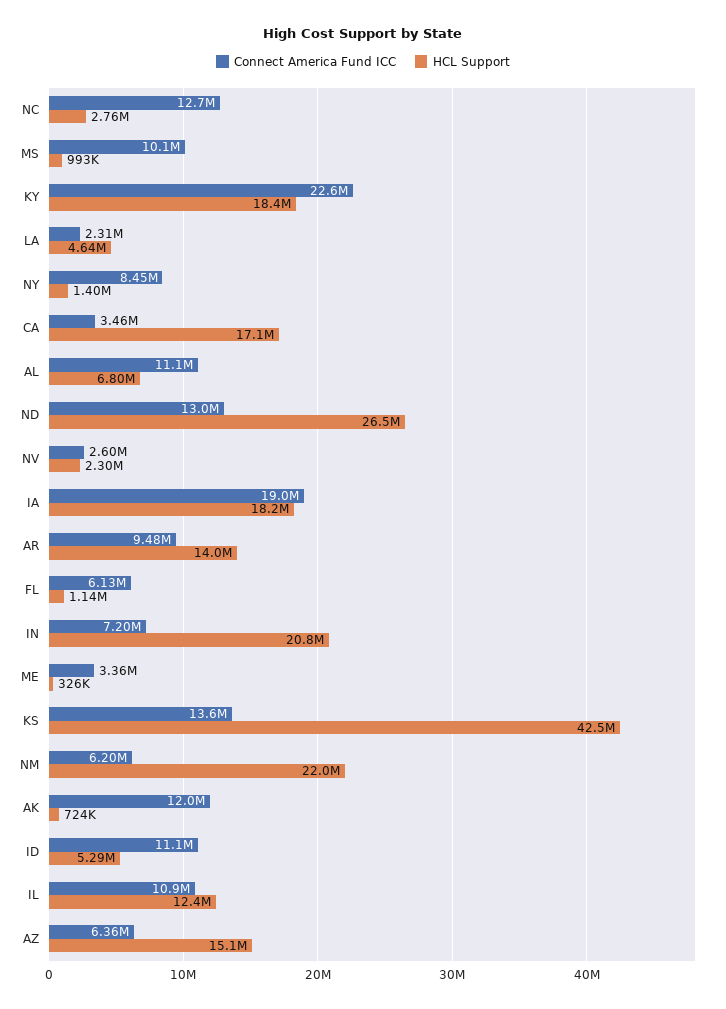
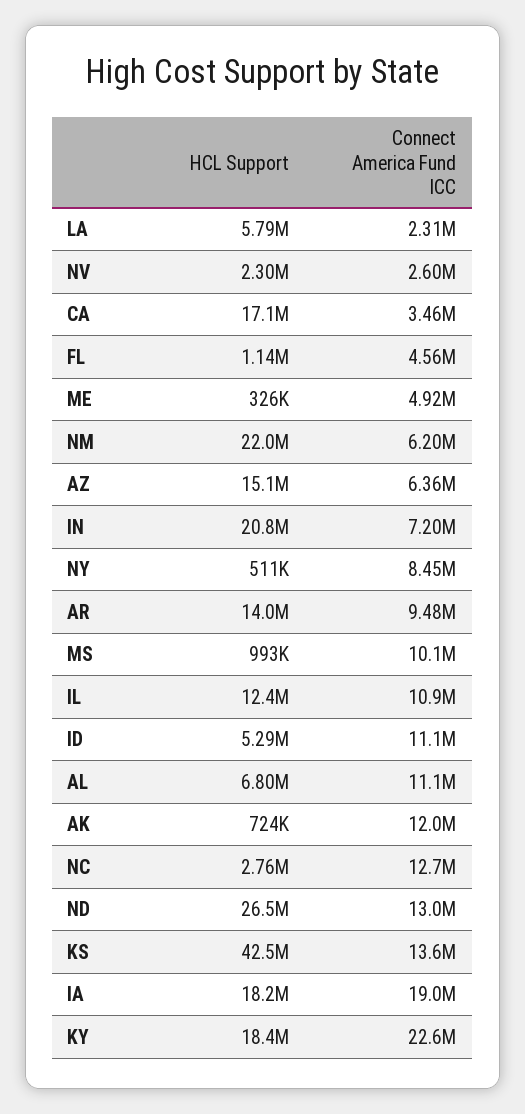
  {
    "Connect America Fund ICC": {
      "NC": 12700000,
      "MS": 10100000,
      "KY": 22600000,
      "LA": 2310000,
      "NY": 8450000,
      "CA": 3460000,
      "AL": 11100000,
      "ND": 13000000,
      "NV": 2600000,
      "IA": 19000000,
      "AR": 9480000,
-     "FL": 6130000,
+     "FL": 4560000,
      "IN": 7200000,
-     "ME": 3360000,
+     "ME": 4920000,
      "KS": 13600000,
      "NM": 6200000,
      "AK": 12000000,
      "ID": 11100000,
      "IL": 10900000,
      "AZ": 6360000
    },
    "HCL Support": {
      "NC": 2760000,
      "MS": 993000,
      "KY": 18400000,
-     "LA": 4640000,
+     "LA": 5790000,
-     "NY": 1400000,
+     "NY": 511000,
      "CA": 17100000,
      "AL": 6800000,
      "ND": 26500000,
      "NV": 2300000,
      "IA": 18200000,
      "AR": 14000000,
      "FL": 1140000,
      "IN": 20800000,
      "ME": 326000,
      "KS": 42500000,
      "NM": 22000000,
      "AK": 724000,
      "ID": 5290000,
      "IL": 12400000,
      "AZ": 15100000
    }
  }

